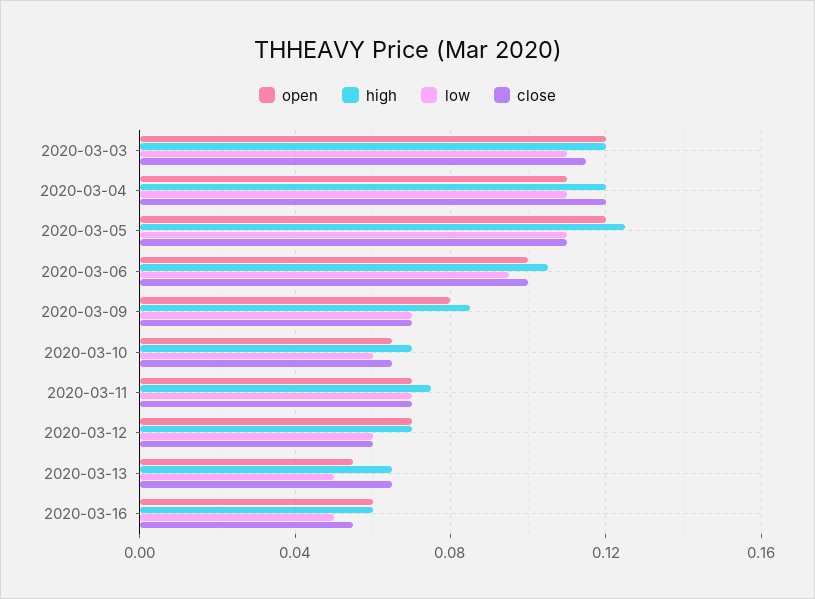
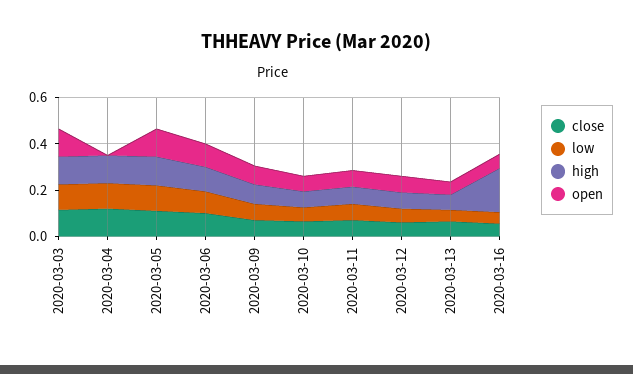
  {
    "open": {
      "2020-03-03": 0.12,
-     "2020-03-04": 0.11,
+     "2020-03-04": 0,
      "2020-03-05": 0.12,
      "2020-03-06": 0.1,
      "2020-03-09": 0.08,
      "2020-03-10": 0.065,
      "2020-03-11": 0.07,
      "2020-03-12": 0.07,
      "2020-03-13": 0.055,
      "2020-03-16": 0.06
    },
    "high": {
      "2020-03-03": 0.12,
      "2020-03-04": 0.12,
      "2020-03-05": 0.125,
      "2020-03-06": 0.105,
      "2020-03-09": 0.085,
      "2020-03-10": 0.07,
      "2020-03-11": 0.075,
      "2020-03-12": 0.07,
      "2020-03-13": 0.065,
-     "2020-03-16": 0.06
+     "2020-03-16": 0.2
    },
    "low": {
      "2020-03-03": 0.11,
      "2020-03-04": 0.11,
      "2020-03-05": 0.11,
      "2020-03-06": 0.095,
      "2020-03-09": 0.07,
      "2020-03-10": 0.06,
      "2020-03-11": 0.07,
      "2020-03-12": 0.06,
      "2020-03-13": 0.05,
      "2020-03-16": 0.05
    },
    "close": {
      "2020-03-03": 0.115,
      "2020-03-04": 0.12,
      "2020-03-05": 0.11,
      "2020-03-06": 0.1,
      "2020-03-09": 0.07,
      "2020-03-10": 0.065,
      "2020-03-11": 0.07,
      "2020-03-12": 0.06,
      "2020-03-13": 0.065,
      "2020-03-16": 0.055
    }
  }

